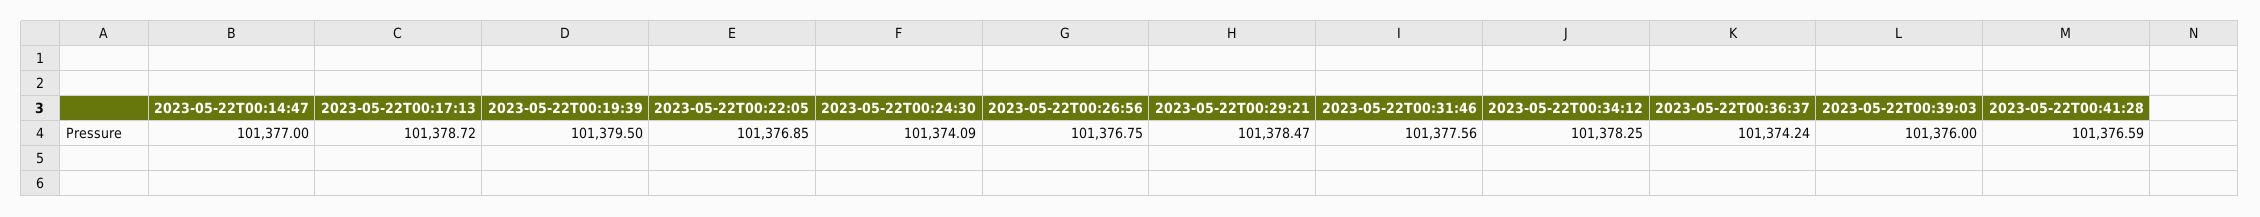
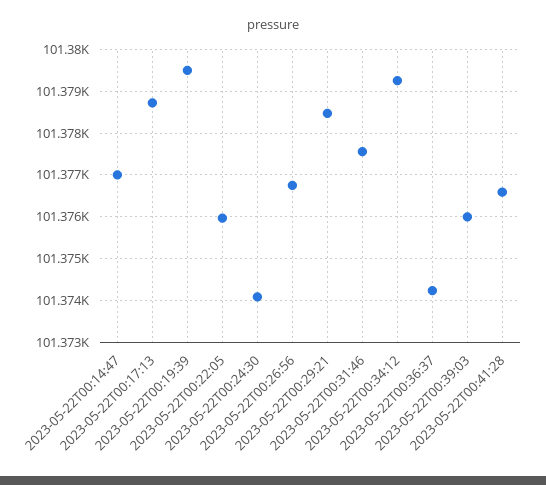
  {
    "2023-05-22T00:14:47": 101377,
    "2023-05-22T00:17:13": 101378.72,
    "2023-05-22T00:19:39": 101379.5,
-   "2023-05-22T00:22:05": 101376.85,
+   "2023-05-22T00:22:05": 101376,
    "2023-05-22T00:24:30": 101374.09,
    "2023-05-22T00:26:56": 101376.75,
    "2023-05-22T00:29:21": 101378.47,
    "2023-05-22T00:31:46": 101377.56,
-   "2023-05-22T00:34:12": 101378.25,
+   "2023-05-22T00:34:12": 101379.2,
    "2023-05-22T00:36:37": 101374.24,
    "2023-05-22T00:39:03": 101376,
    "2023-05-22T00:41:28": 101376.59
  }

